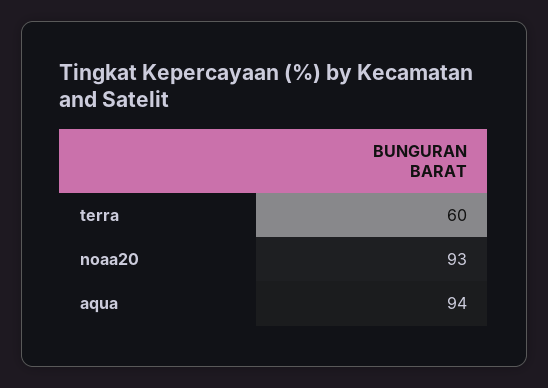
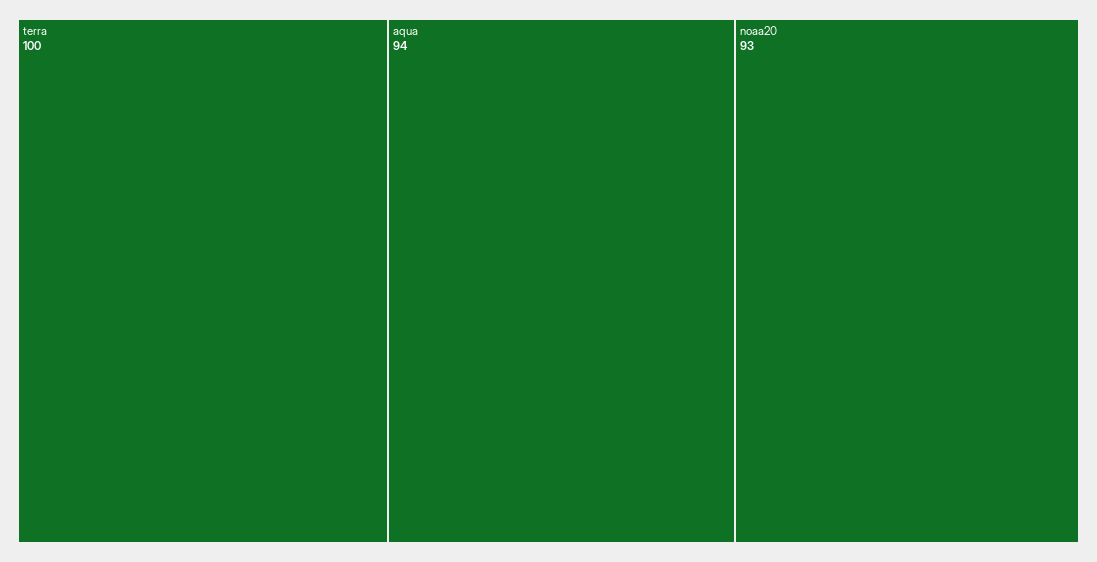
  {
-   "terra": 60,
+   "terra": 100,
    "noaa20": 93,
    "aqua": 94
  }

